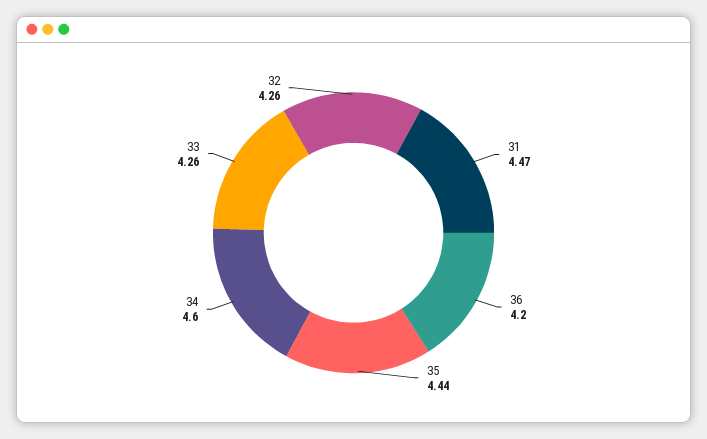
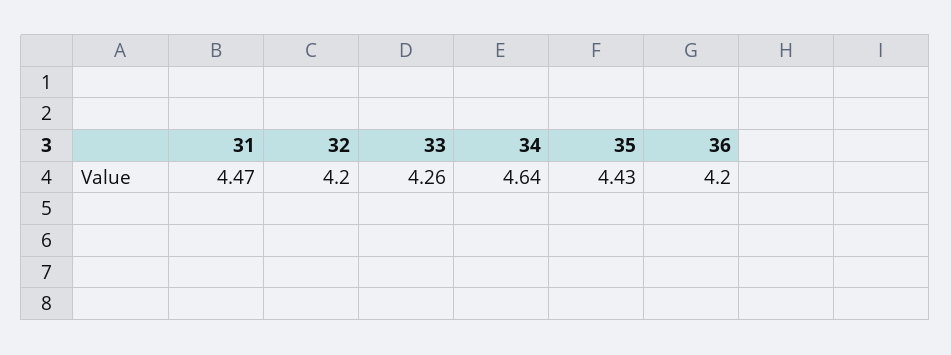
  {
    "31": 4.47,
    "36": 4.2,
-   "35": 4.44,
+   "35": 4.43,
-   "34": 4.6,
+   "34": 4.64,
    "33": 4.26,
-   "32": 4.26
+   "32": 4.2
  }

